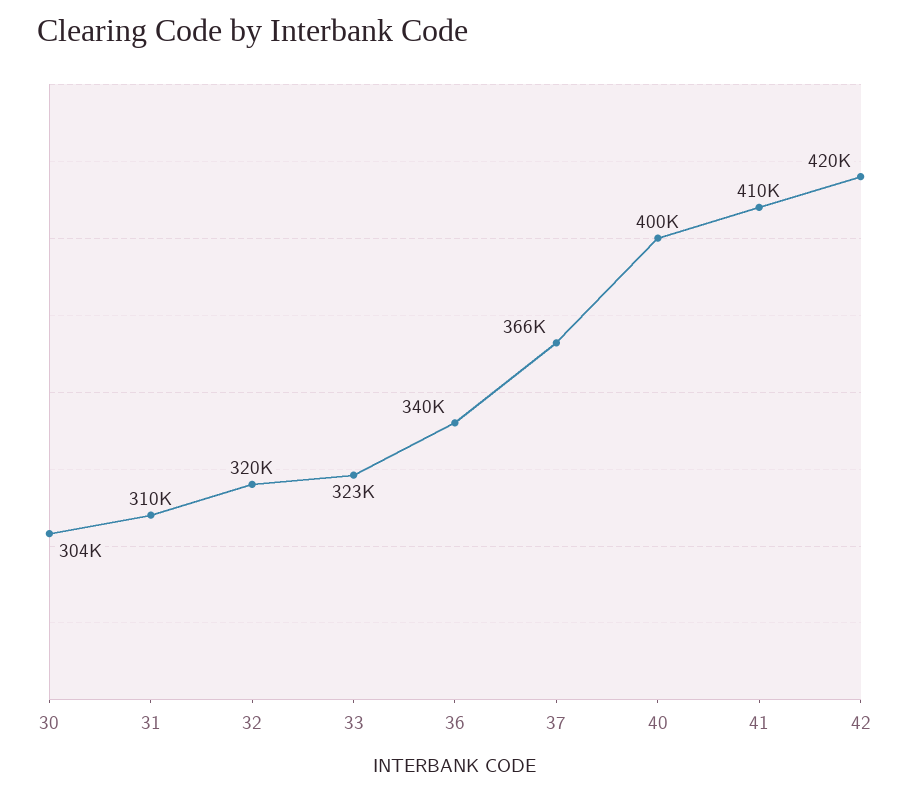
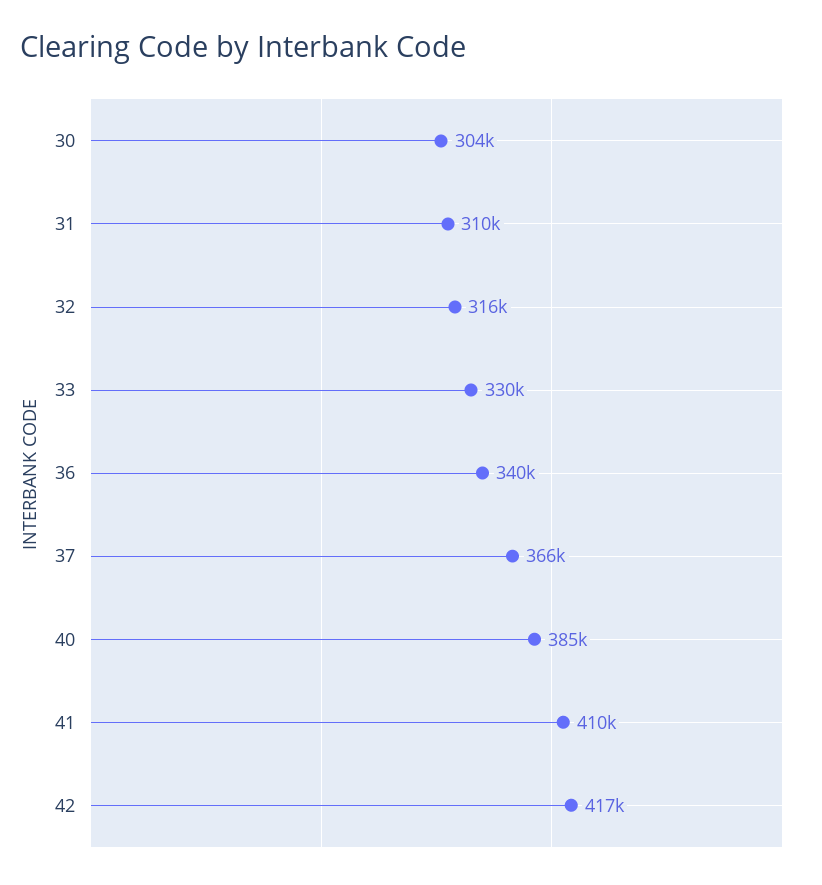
  {
    "30": 304000,
    "31": 310000,
-   "32": 320000,
+   "32": 316000,
-   "33": 323000,
+   "33": 330000,
    "36": 340000,
    "37": 366000,
-   "40": 400000,
+   "40": 385000,
    "41": 410000,
-   "42": 420000
+   "42": 417000
  }

